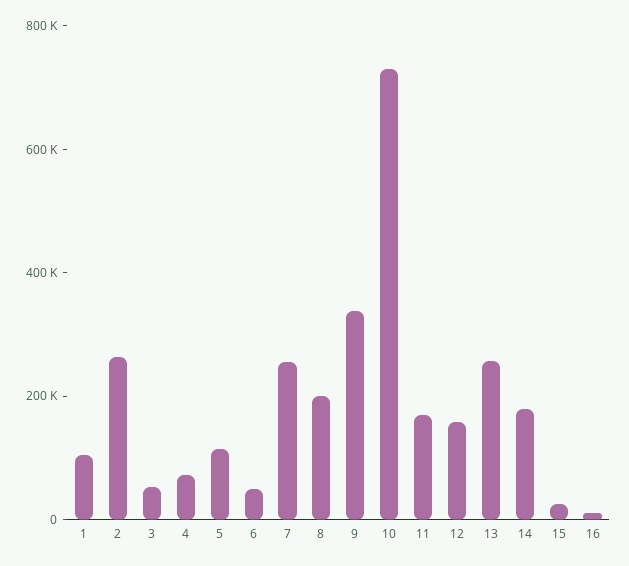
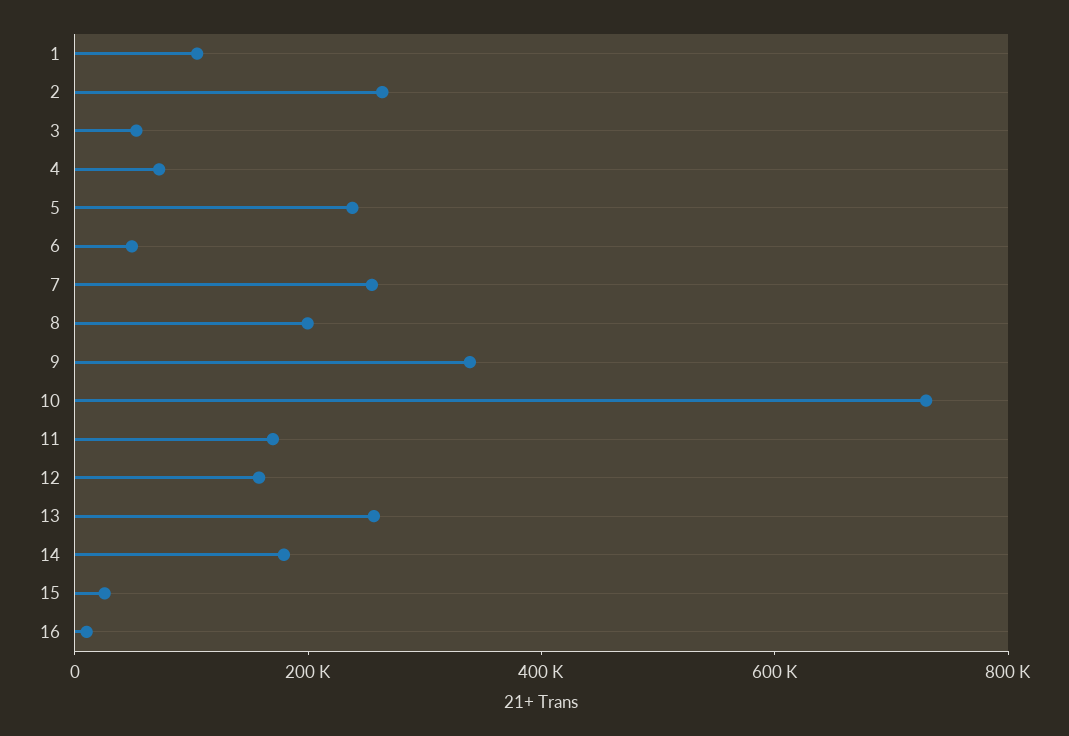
  {
    "1": 100000,
    "2": 250000,
    "3": 50000,
    "4": 50000,
-   "5": 100000,
+   "5": 250000,
    "6": 50000,
    "7": 250000,
    "8": 200000,
    "9": 350000,
    "10": 750000,
    "11": 150000,
    "12": 150000,
    "13": 250000,
    "14": 200000,
    "15": 50000,
    "16": 0
  }

